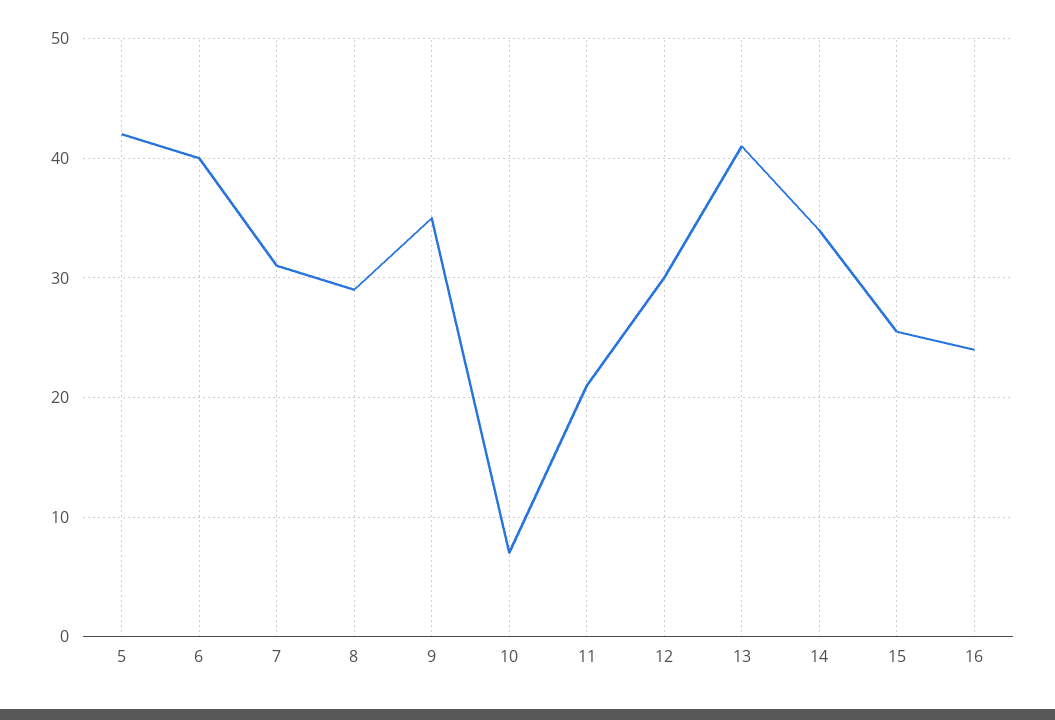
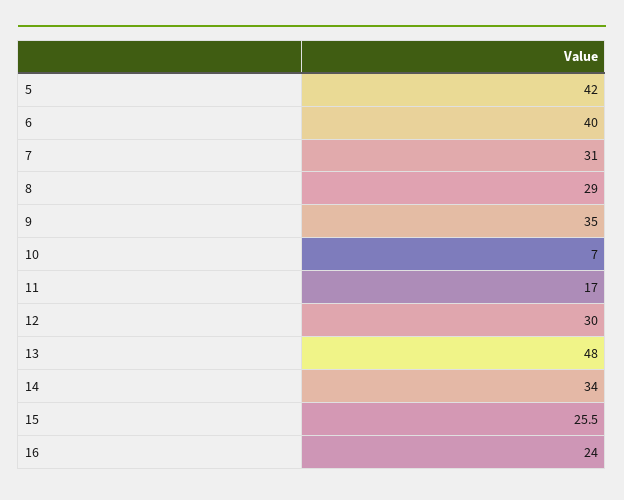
  {
    "5": 42,
    "6": 40,
    "7": 31,
    "8": 29,
    "9": 35,
    "10": 7,
-   "11": 21,
+   "11": 17,
    "12": 30,
-   "13": 41,
+   "13": 48,
    "14": 34,
    "15": 25.5,
    "16": 24
  }

